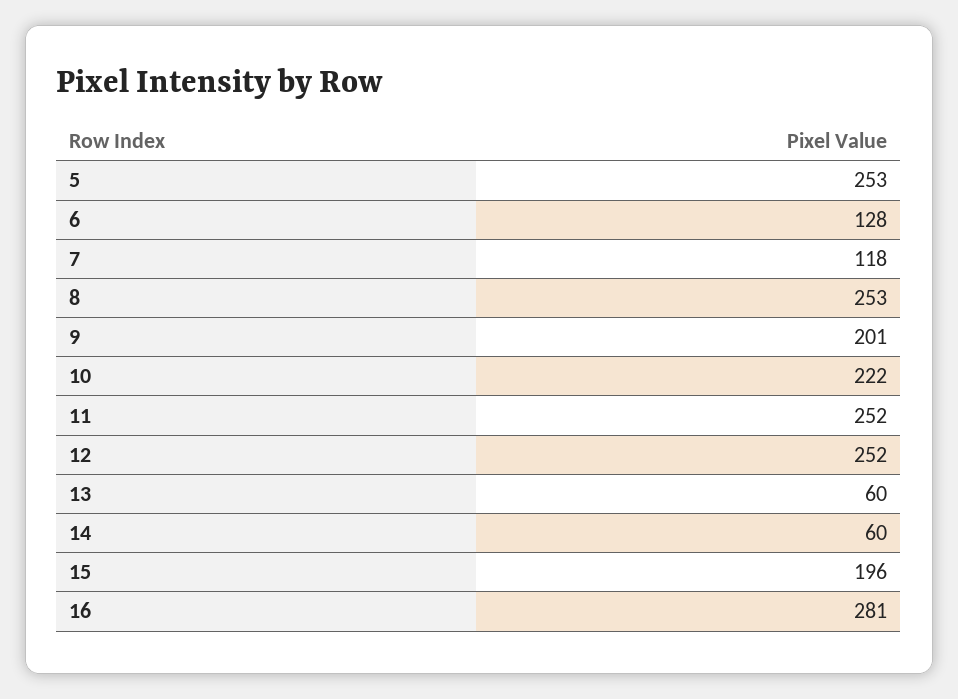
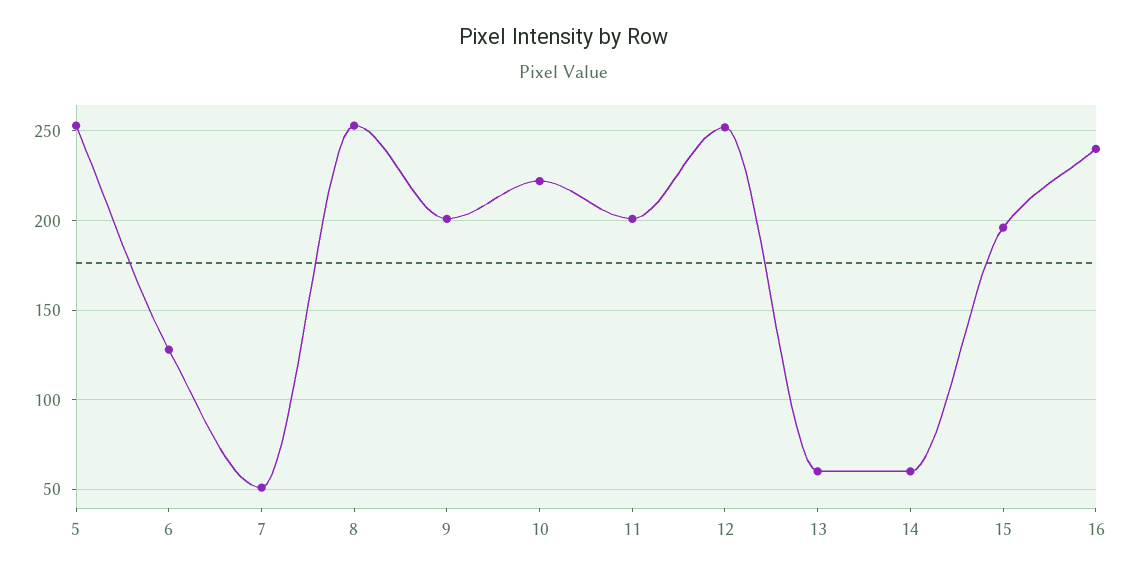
  {
    "5": 253,
    "6": 128,
-   "7": 118,
+   "7": 50,
    "8": 253,
    "9": 201,
    "10": 222,
-   "11": 252,
+   "11": 200,
    "12": 252,
    "13": 60,
    "14": 60,
    "15": 196,
-   "16": 281
+   "16": 240
  }

